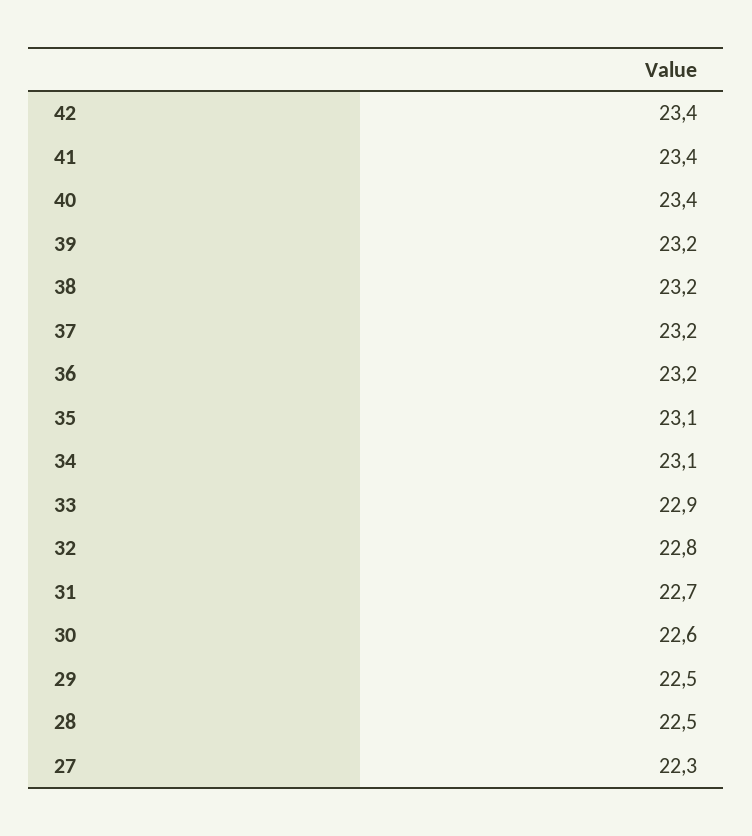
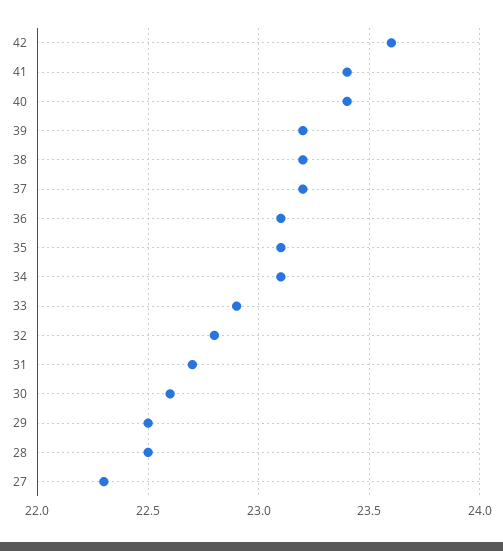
  {
-   "42": 23.4,
+   "42": 23.6,
    "41": 23.4,
    "40": 23.4,
    "39": 23.2,
    "38": 23.2,
    "37": 23.2,
-   "36": 23.2,
+   "36": 23.1,
    "35": 23.1,
    "34": 23.1,
    "33": 22.9,
    "32": 22.8,
    "31": 22.7,
    "30": 22.6,
    "29": 22.5,
    "28": 22.5,
    "27": 22.3
  }

